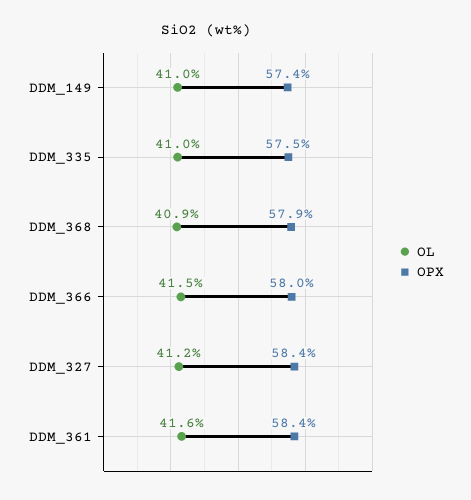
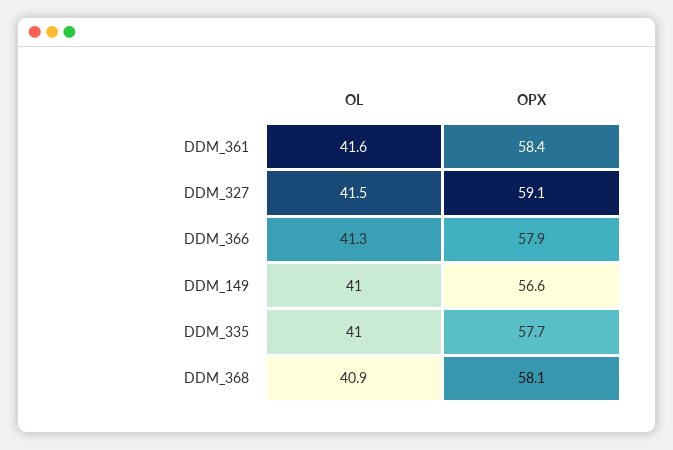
  {
    "OL": {
      "DDM_149": 41,
      "DDM_335": 41,
      "DDM_368": 40.9,
-     "DDM_366": 41.5,
+     "DDM_366": 41.3,
-     "DDM_327": 41.2,
+     "DDM_327": 41.5,
      "DDM_361": 41.6
    },
    "OPX": {
-     "DDM_149": 57.4,
+     "DDM_149": 56.6,
-     "DDM_335": 57.5,
+     "DDM_335": 57.7,
-     "DDM_368": 57.9,
+     "DDM_368": 58.1,
-     "DDM_366": 58,
+     "DDM_366": 57.9,
-     "DDM_327": 58.4,
+     "DDM_327": 59.1,
      "DDM_361": 58.4
    }
  }

